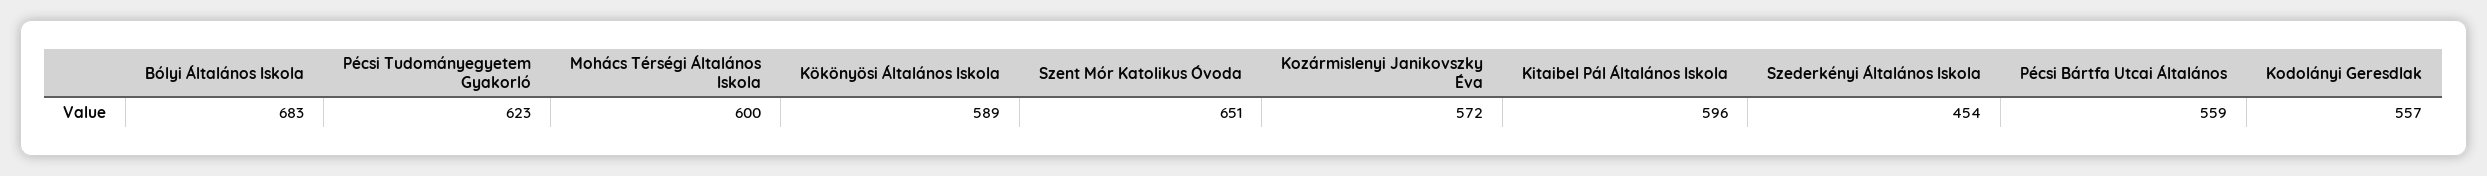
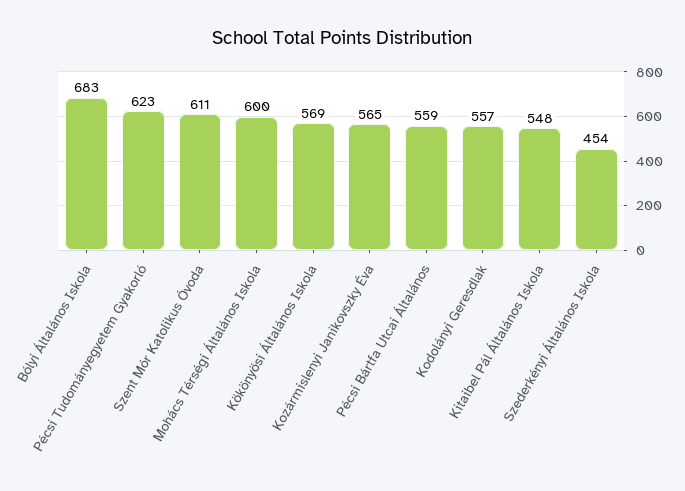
  {
    "Bólyi Általános Iskola": 683,
    "Pécsi Tudományegyetem Gyakorló": 623,
    "Mohács Térségi Általános Iskola": 600,
-   "Kökönyösi Általános Iskola": 589,
+   "Kökönyösi Általános Iskola": 569,
-   "Szent Mór Katolikus Óvoda": 651,
+   "Szent Mór Katolikus Óvoda": 611,
-   "Kozármislenyi Janikovszky Éva": 572,
+   "Kozármislenyi Janikovszky Éva": 565,
-   "Kitaibel Pál Általános Iskola": 596,
+   "Kitaibel Pál Általános Iskola": 548,
    "Szederkényi Általános Iskola": 454,
    "Pécsi Bártfa Utcai Általános": 559,
    "Kodolányi Geresdlak": 557
  }

